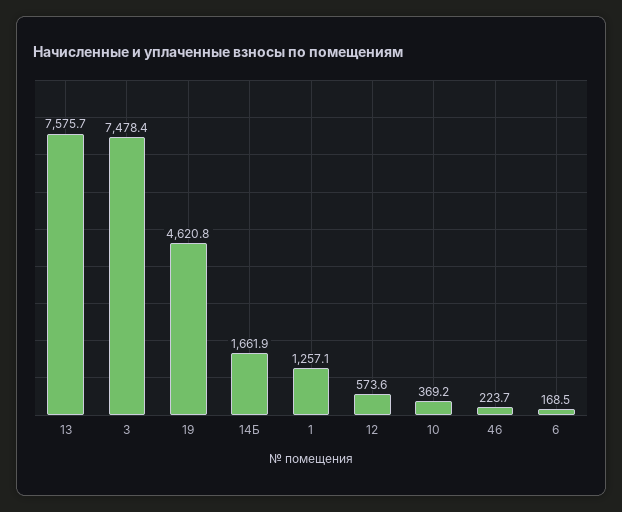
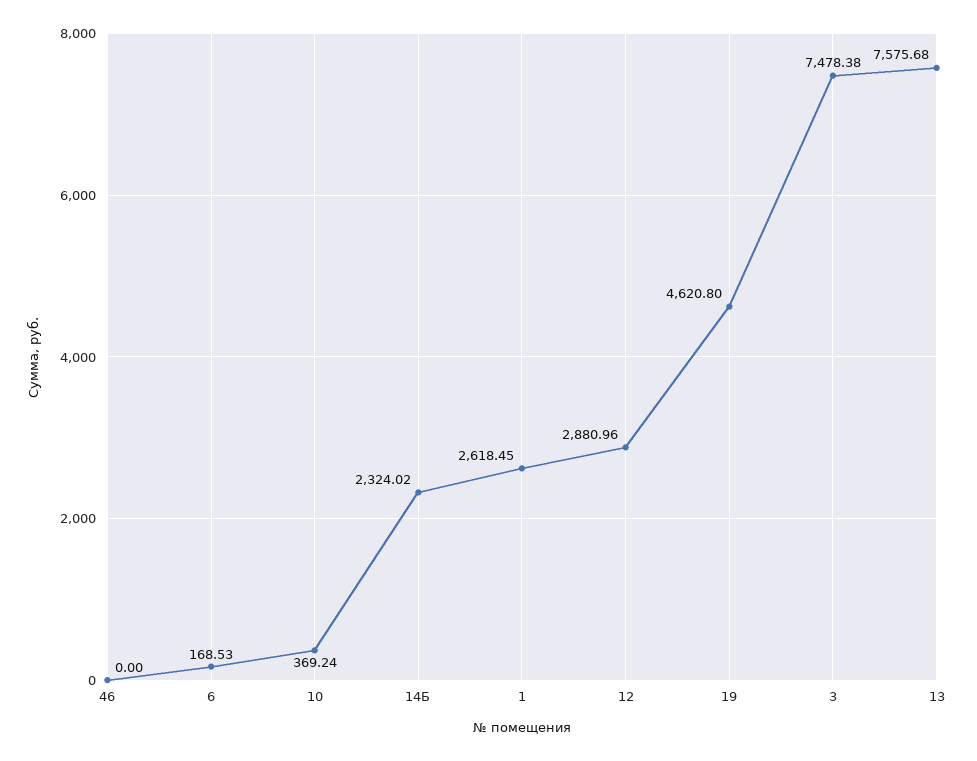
  {
    "13": 7575.68,
    "3": 7478.38,
    "19": 4620.8,
-   "14Б": 1661.9,
+   "14Б": 2324.02,
-   "1": 1257.1,
+   "1": 2618.45,
-   "12": 573.6,
+   "12": 2880.96,
    "10": 369.24,
-   "46": 223.7,
+   "46": 0,
    "6": 168.53
  }

